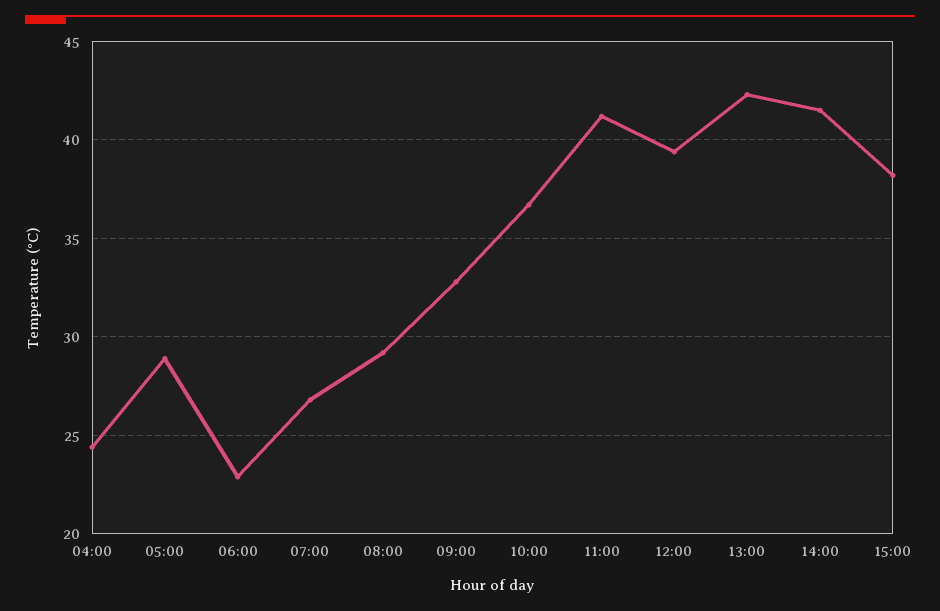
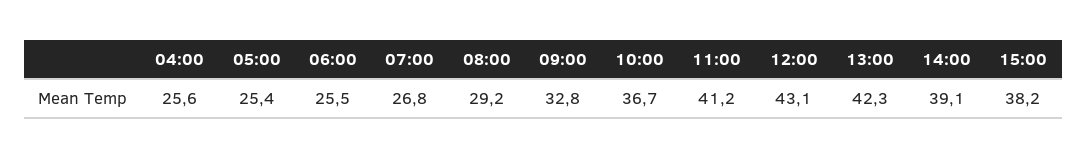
  {
-   "04:00": 24.5,
+   "04:00": 25.6,
-   "05:00": 29,
+   "05:00": 25.4,
-   "06:00": 23,
+   "06:00": 25.5,
    "07:00": 26.8,
    "08:00": 29.2,
    "09:00": 32.8,
    "10:00": 36.7,
    "11:00": 41.2,
-   "12:00": 39.5,
+   "12:00": 43.1,
    "13:00": 42.3,
-   "14:00": 41.5,
+   "14:00": 39.1,
    "15:00": 38.2
  }

